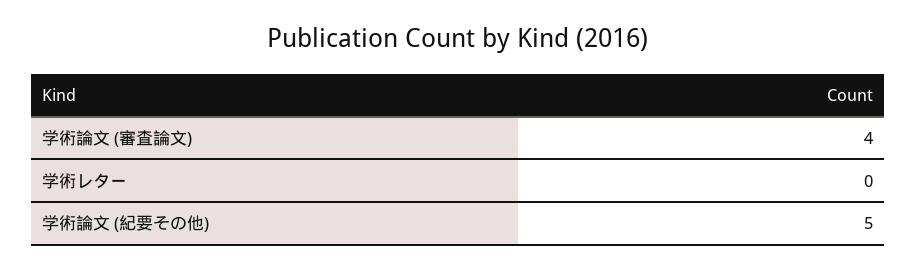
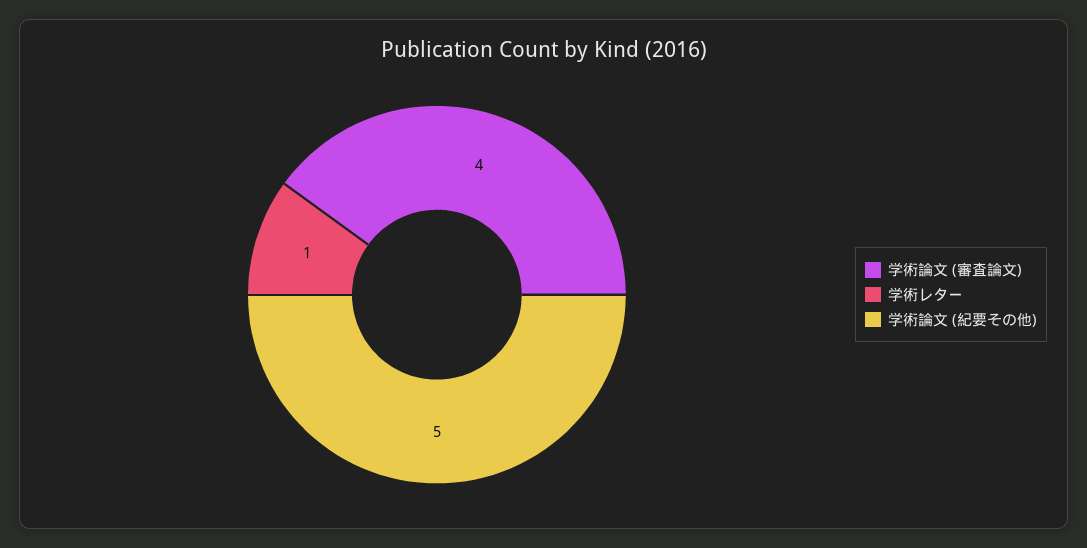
  {
    "学術論文 (審査論文)": 4,
-   "学術レター": 0,
+   "学術レター": 1,
    "学術論文 (紀要その他)": 5
  }

